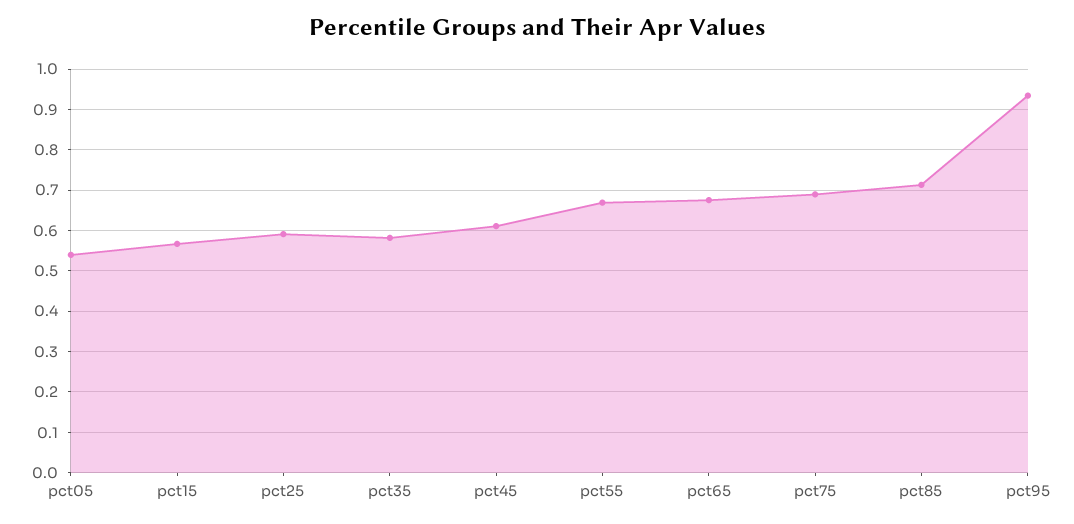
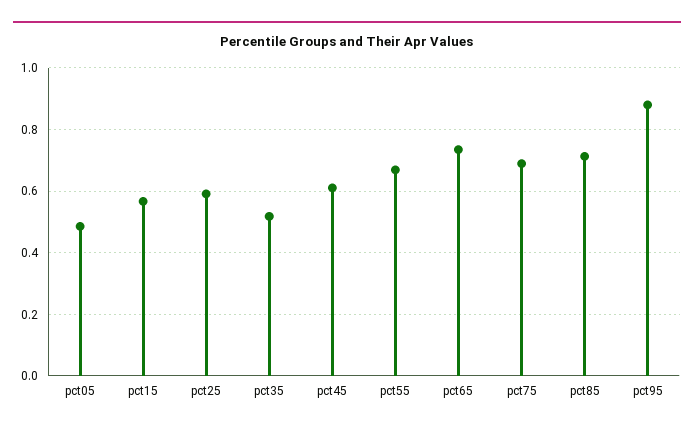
  {
-   "pct05": 0.54,
+   "pct05": 0.48,
    "pct15": 0.56,
    "pct25": 0.6,
-   "pct35": 0.58,
+   "pct35": 0.52,
    "pct45": 0.62,
    "pct55": 0.66,
-   "pct65": 0.68,
+   "pct65": 0.74,
    "pct75": 0.68,
    "pct85": 0.72,
-   "pct95": 0.94
+   "pct95": 0.88
  }

